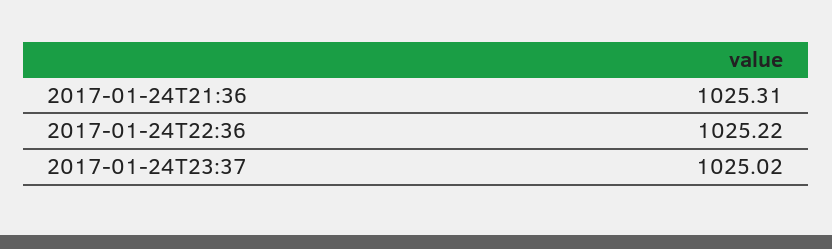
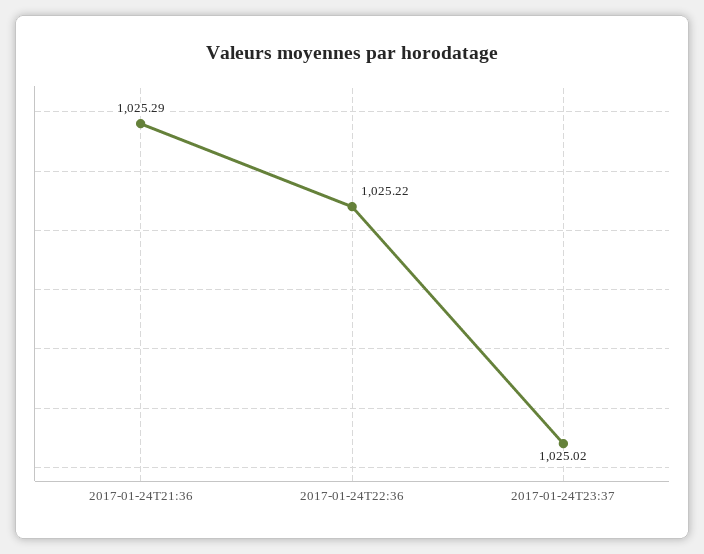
  {
-   "2017-01-24T21:36": 1025.31,
+   "2017-01-24T21:36": 1025.29,
    "2017-01-24T22:36": 1025.22,
    "2017-01-24T23:37": 1025.02
  }

